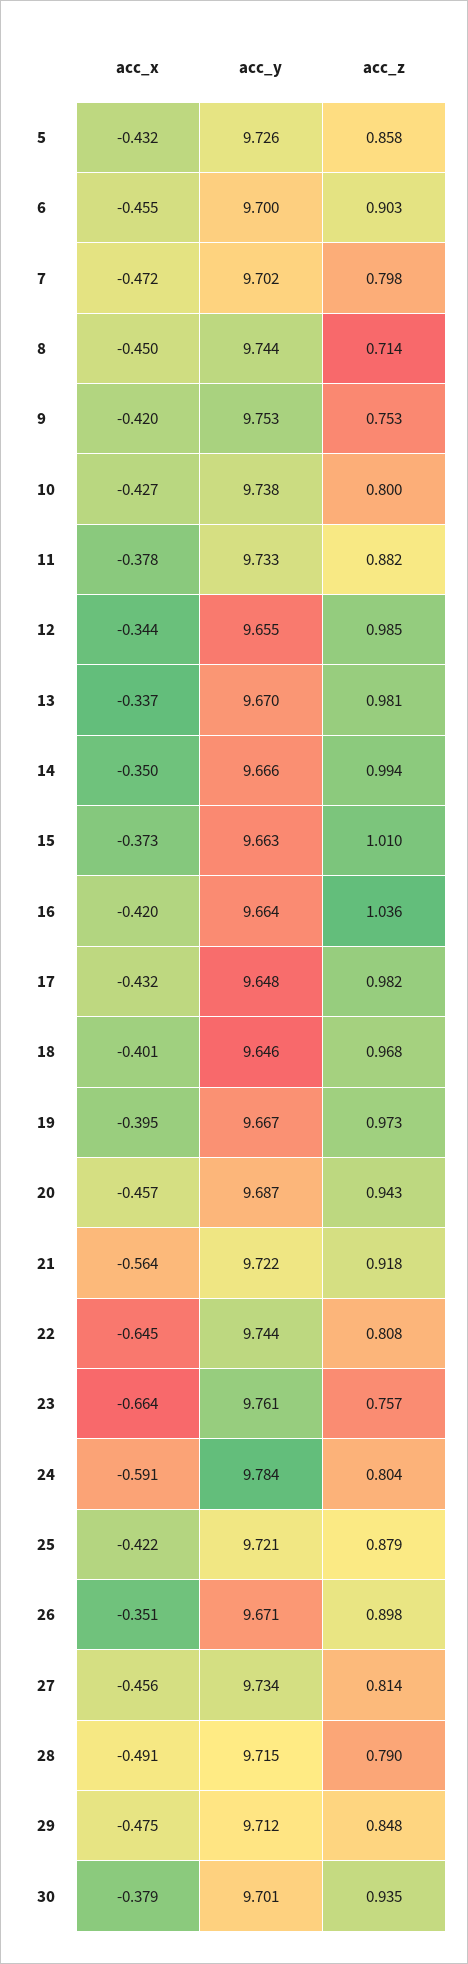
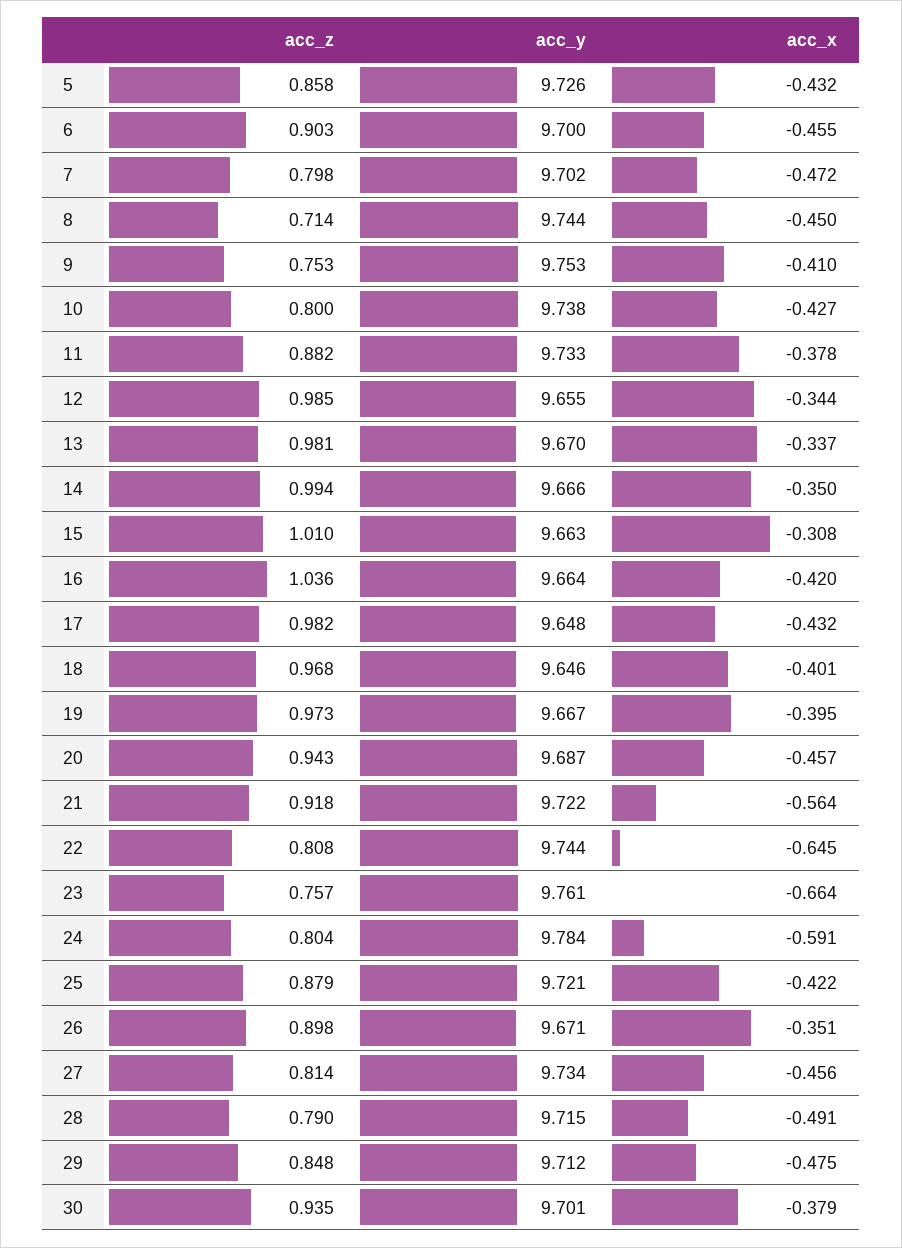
  {
    "acc_x": {
      "5": -0.432,
      "6": -0.455,
      "7": -0.472,
      "8": -0.45,
-     "9": -0.42,
+     "9": -0.41,
      "10": -0.427,
      "11": -0.378,
      "12": -0.344,
      "13": -0.337,
      "14": -0.35,
-     "15": -0.373,
+     "15": -0.308,
      "16": -0.42,
      "17": -0.432,
      "18": -0.401,
      "19": -0.395,
      "20": -0.457,
      "21": -0.564,
      "22": -0.645,
      "23": -0.664,
      "24": -0.591,
      "25": -0.422,
      "26": -0.351,
      "27": -0.456,
      "28": -0.491,
      "29": -0.475,
      "30": -0.379
    },
    "acc_y": {
      "5": 9.726,
      "6": 9.7,
      "7": 9.702,
      "8": 9.744,
      "9": 9.753,
      "10": 9.738,
      "11": 9.733,
      "12": 9.655,
      "13": 9.67,
      "14": 9.666,
      "15": 9.663,
      "16": 9.664,
      "17": 9.648,
      "18": 9.646,
      "19": 9.667,
      "20": 9.687,
      "21": 9.722,
      "22": 9.744,
      "23": 9.761,
      "24": 9.784,
      "25": 9.721,
      "26": 9.671,
      "27": 9.734,
      "28": 9.715,
      "29": 9.712,
      "30": 9.701
    },
    "acc_z": {
      "5": 0.858,
      "6": 0.903,
      "7": 0.798,
      "8": 0.714,
      "9": 0.753,
      "10": 0.8,
      "11": 0.882,
      "12": 0.985,
      "13": 0.981,
      "14": 0.994,
      "15": 1.01,
      "16": 1.036,
      "17": 0.982,
      "18": 0.968,
      "19": 0.973,
      "20": 0.943,
      "21": 0.918,
      "22": 0.808,
      "23": 0.757,
      "24": 0.804,
      "25": 0.879,
      "26": 0.898,
      "27": 0.814,
      "28": 0.79,
      "29": 0.848,
      "30": 0.935
    }
  }

